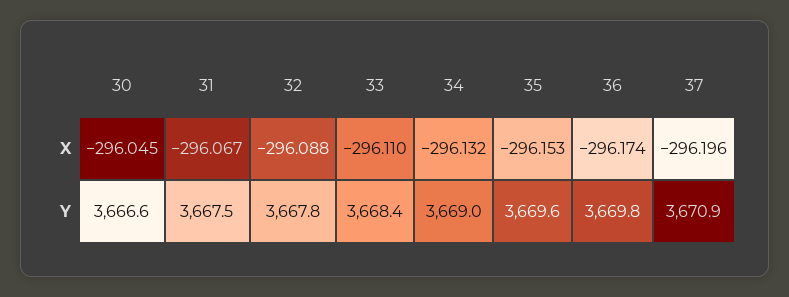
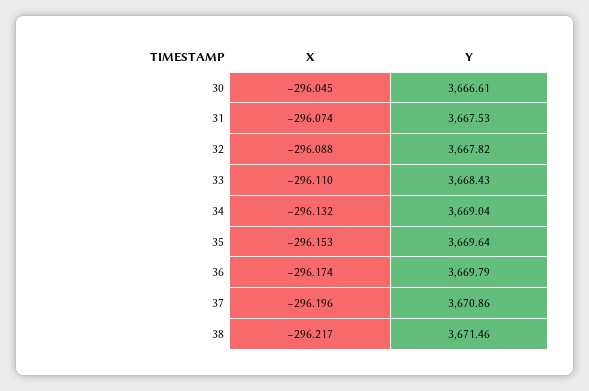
  {
    "30": {
      "X": -296.045,
      "Y": 3666.61
    },
    "31": {
-     "X": -296.067,
+     "X": -296.074,
      "Y": 3667.53
    },
    "32": {
      "X": -296.088,
      "Y": 3667.82
    },
    "33": {
      "X": -296.11,
      "Y": 3668.43
    },
    "34": {
      "X": -296.132,
      "Y": 3669.04
    },
    "35": {
      "X": -296.153,
      "Y": 3669.64
    },
    "36": {
      "X": -296.174,
      "Y": 3669.79
    },
    "37": {
      "X": -296.196,
      "Y": 3670.86
-   }
+   },
+   "38": {
+     "X": -296.217,
+     "Y": 3671.46
+   }
  }

